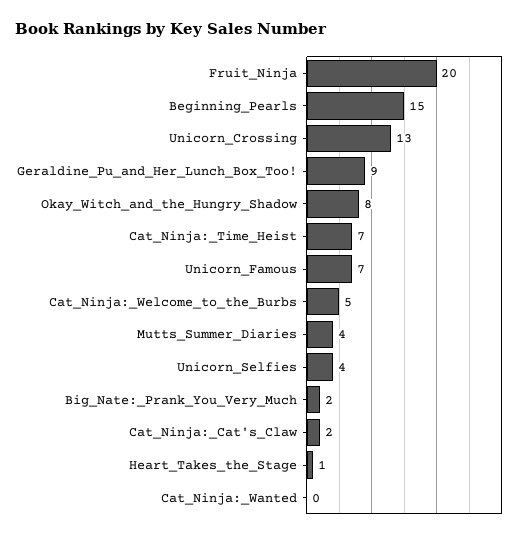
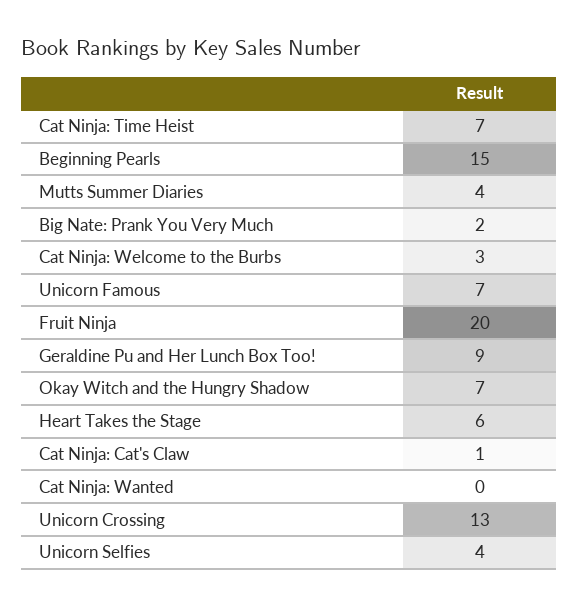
  {
    "Fruit_Ninja": 20,
    "Beginning_Pearls": 15,
    "Unicorn_Crossing": 13,
    "Geraldine_Pu_and_Her_Lunch_Box_Too!": 9,
-   "Okay_Witch_and_the_Hungry_Shadow": 8,
+   "Okay_Witch_and_the_Hungry_Shadow": 7,
    "Cat_Ninja:_Time_Heist": 7,
    "Unicorn_Famous": 7,
-   "Cat_Ninja:_Welcome_to_the_Burbs": 5,
+   "Cat_Ninja:_Welcome_to_the_Burbs": 3,
    "Mutts_Summer_Diaries": 4,
    "Unicorn_Selfies": 4,
    "Big_Nate:_Prank_You_Very_Much": 2,
-   "Cat_Ninja:_Cat's_Claw": 2,
+   "Cat_Ninja:_Cat's_Claw": 1,
-   "Heart_Takes_the_Stage": 1,
+   "Heart_Takes_the_Stage": 6,
    "Cat_Ninja:_Wanted": 0
  }

